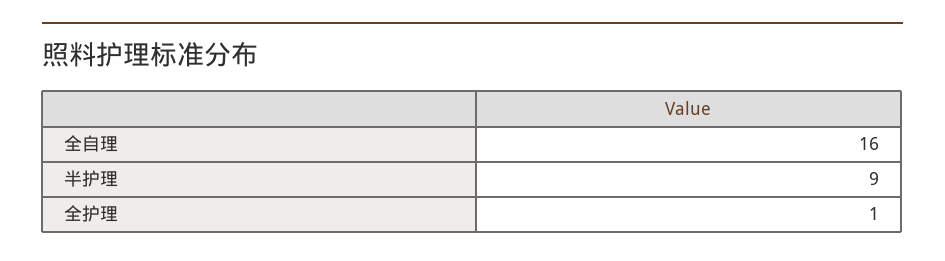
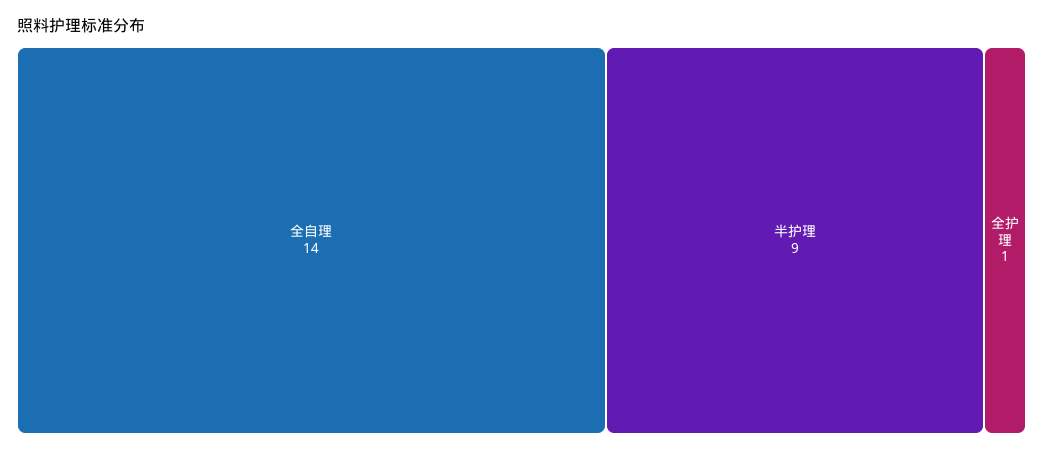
  {
-   "全自理": 16,
+   "全自理": 14,
    "半护理": 9,
    "全护理": 1
  }

